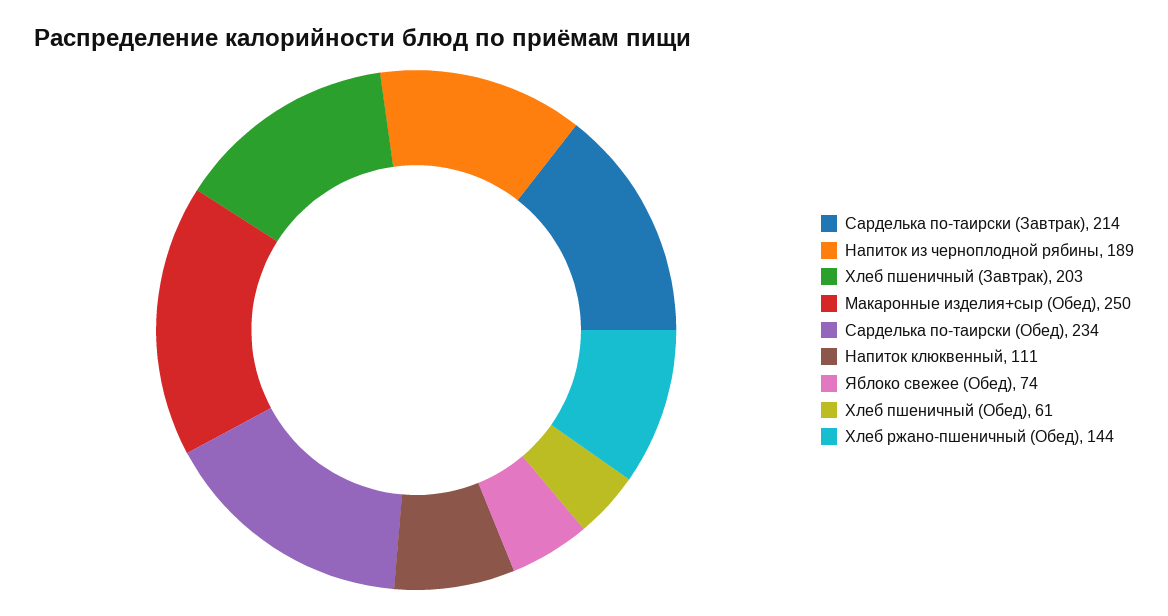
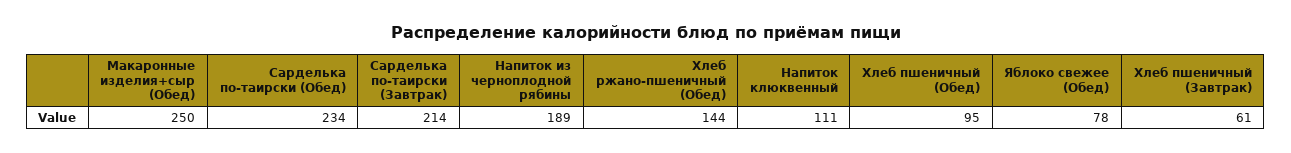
  {
    "Сарделька по-таирски (Завтрак)": 214,
    "Напиток из черноплодной рябины": 189,
-   "Хлеб пшеничный (Завтрак)": 203,
+   "Хлеб пшеничный (Завтрак)": 61,
    "Макаронные изделия+сыр (Обед)": 250,
    "Сарделька по-таирски (Обед)": 234,
    "Напиток клюквенный": 111,
-   "Яблоко свежее (Обед)": 74,
+   "Яблоко свежее (Обед)": 78,
-   "Хлеб пшеничный (Обед)": 61,
+   "Хлеб пшеничный (Обед)": 95,
    "Хлеб ржано-пшеничный (Обед)": 144
  }

